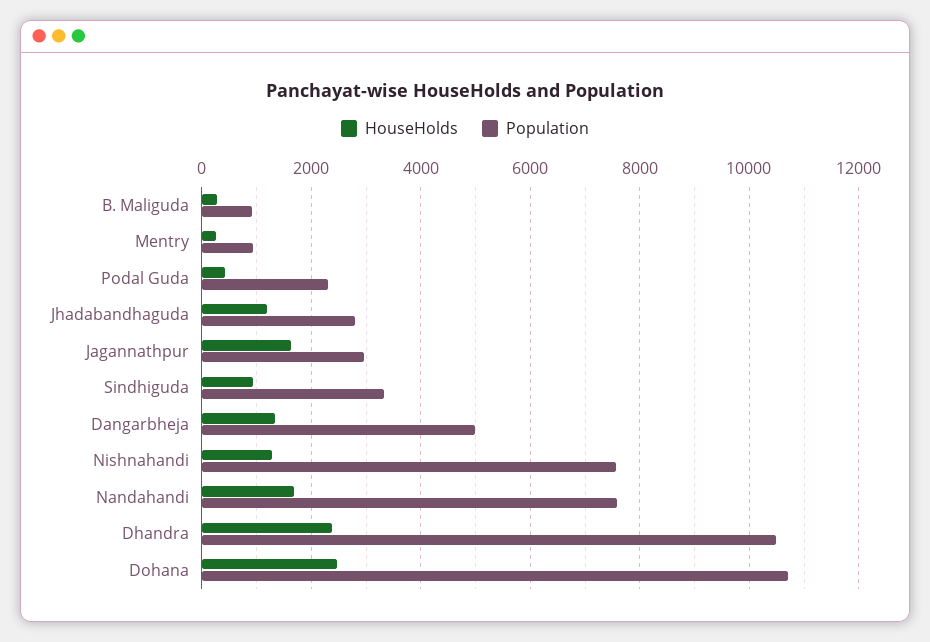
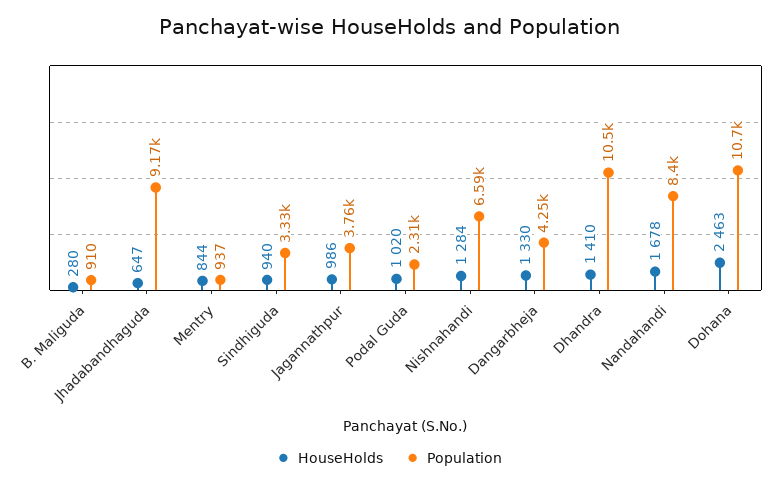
  {
    "HouseHolds": {
      "B. Maliguda": 280,
-     "Mentry": 200,
+     "Mentry": 844,
-     "Podal Guda": 400,
+     "Podal Guda": 1020,
-     "Jhadabandhaguda": 1200,
+     "Jhadabandhaguda": 647,
-     "Jagannathpur": 1600,
+     "Jagannathpur": 986,
      "Sindhiguda": 940,
      "Dangarbheja": 1330,
      "Nishnahandi": 1284,
      "Nandahandi": 1678,
-     "Dhandra": 2400,
+     "Dhandra": 1410,
      "Dohana": 2463
    },
    "Population": {
      "B. Maliguda": 910,
      "Mentry": 937,
      "Podal Guda": 2310,
-     "Jhadabandhaguda": 2800,
+     "Jhadabandhaguda": 9170,
-     "Jagannathpur": 3000,
+     "Jagannathpur": 3760,
      "Sindhiguda": 3330,
-     "Dangarbheja": 5000,
+     "Dangarbheja": 4250,
-     "Nishnahandi": 7600,
+     "Nishnahandi": 6590,
-     "Nandahandi": 7600,
+     "Nandahandi": 8400,
      "Dhandra": 10500,
      "Dohana": 10700
    }
  }

